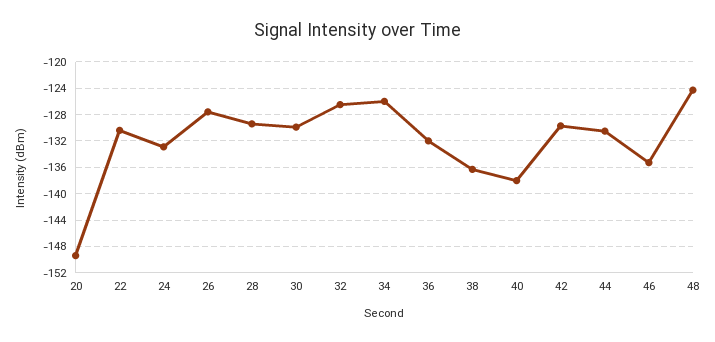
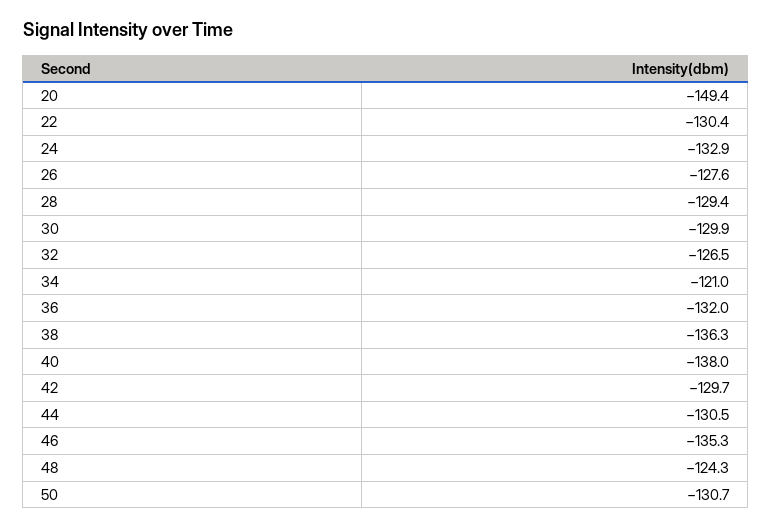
  {
    "20": -149.4,
    "22": -130.4,
    "24": -132.9,
    "26": -127.6,
    "28": -129.4,
    "30": -129.9,
    "32": -126.5,
-   "34": -126,
+   "34": -121,
    "36": -132,
    "38": -136.3,
    "40": -138,
    "42": -129.7,
    "44": -130.5,
    "46": -135.3,
-   "48": -124.3
+   "48": -124.3,
+   "50": -130.7
  }

